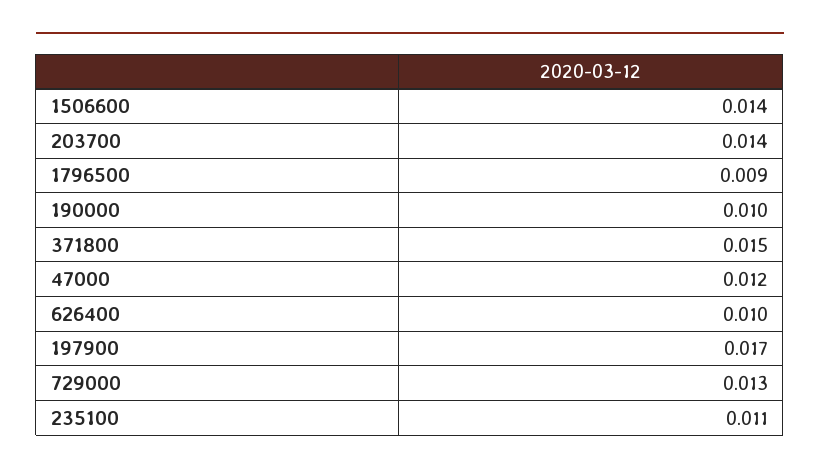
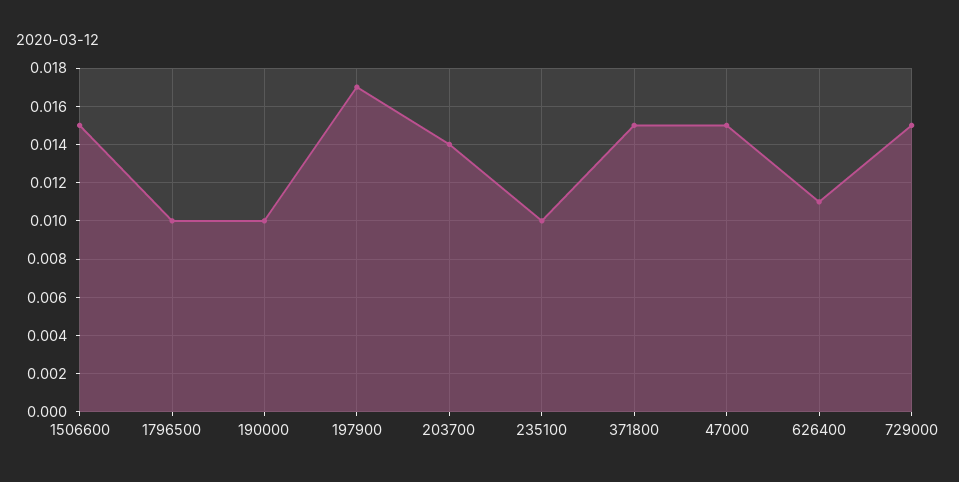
  {
-   "1506600": 0.014,
+   "1506600": 0.015,
    "203700": 0.014,
-   "1796500": 0.009,
+   "1796500": 0.01,
    "190000": 0.01,
    "371800": 0.015,
-   "47000": 0.012,
+   "47000": 0.015,
-   "626400": 0.01,
+   "626400": 0.011,
    "197900": 0.017,
-   "729000": 0.013,
+   "729000": 0.015,
-   "235100": 0.011
+   "235100": 0.01
  }

